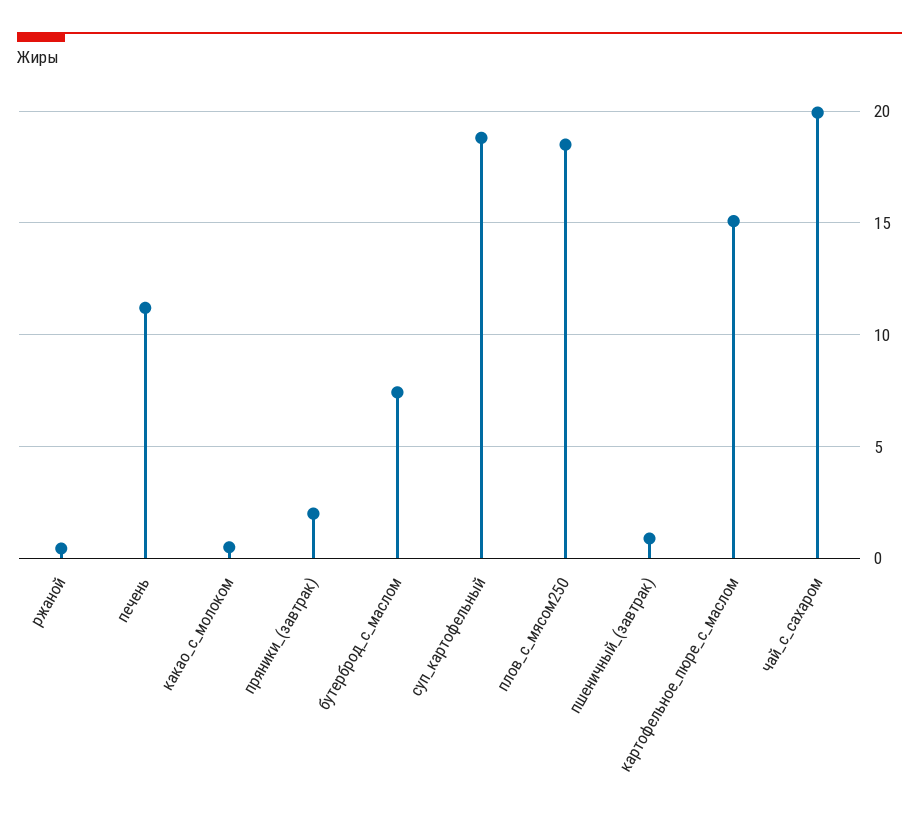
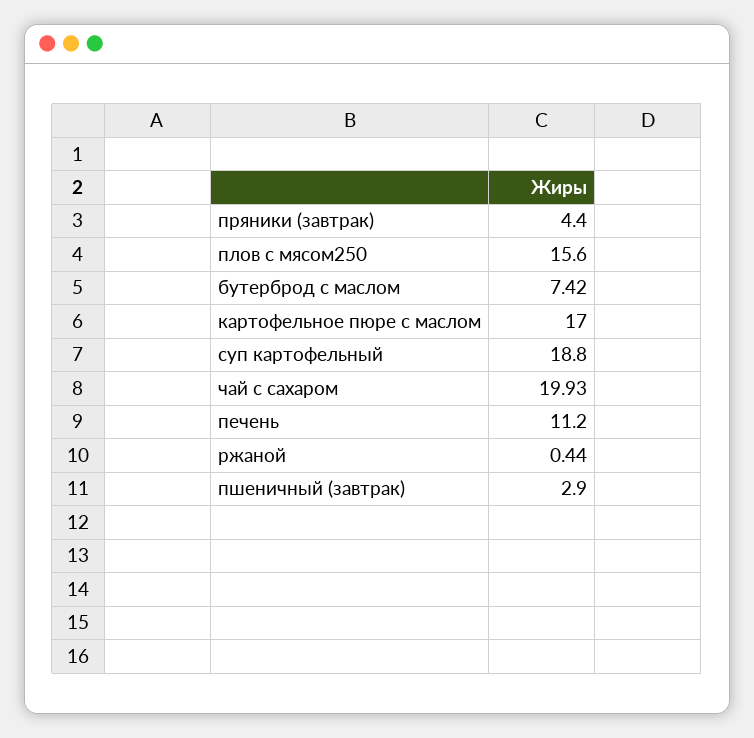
  {
    "ржаной": 0.44,
    "печень": 11.2,
-   "какао_с_молоком": 0.5,
-   "пряники_(завтрак)": 2,
+   "пряники_(завтрак)": 4.4,
    "бутерброд_с_маслом": 7.42,
    "суп_картофельный": 18.8,
-   "плов_с_мясом250": 18.5,
+   "плов_с_мясом250": 15.6,
-   "пшеничный_(завтрак)": 1,
+   "пшеничный_(завтрак)": 2.9,
-   "картофельное_пюре_с_маслом": 15,
+   "картофельное_пюре_с_маслом": 17,
    "чай_с_сахаром": 19.93
  }

